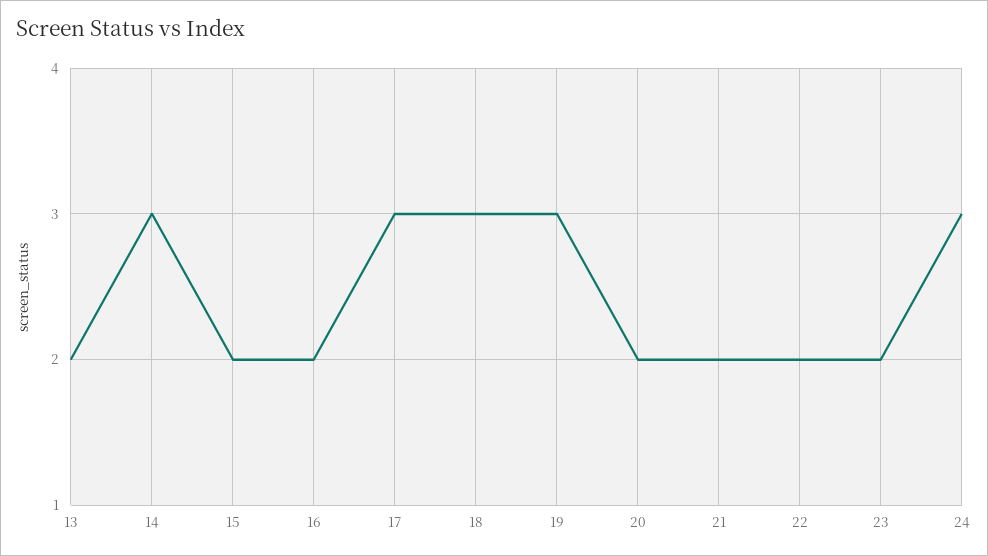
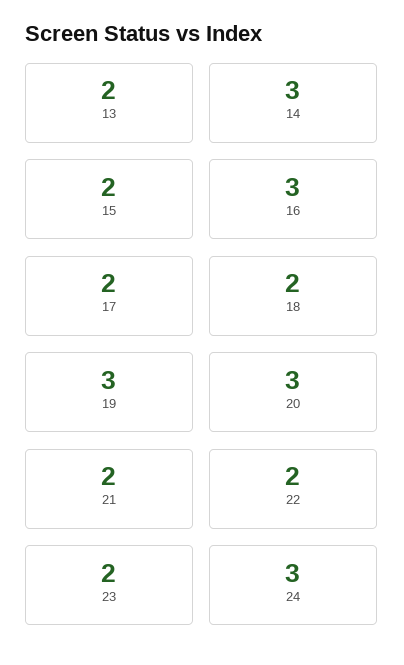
  {
    "13": 2,
    "14": 3,
    "15": 2,
-   "16": 2,
+   "16": 3,
-   "17": 3,
+   "17": 2,
-   "18": 3,
+   "18": 2,
    "19": 3,
-   "20": 2,
+   "20": 3,
    "21": 2,
    "22": 2,
    "23": 2,
    "24": 3
  }

